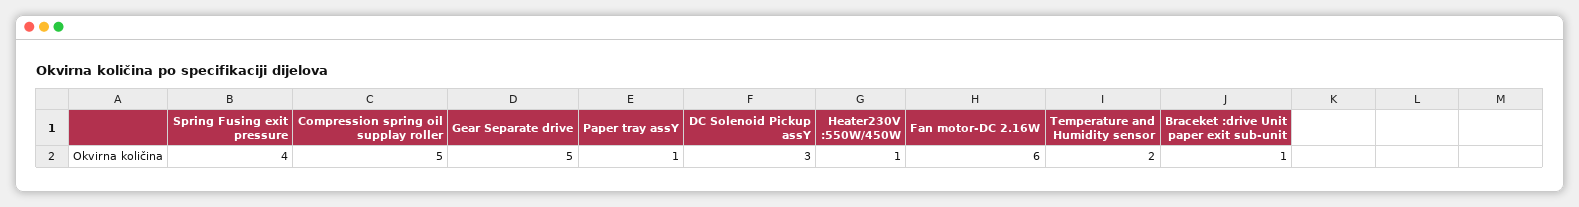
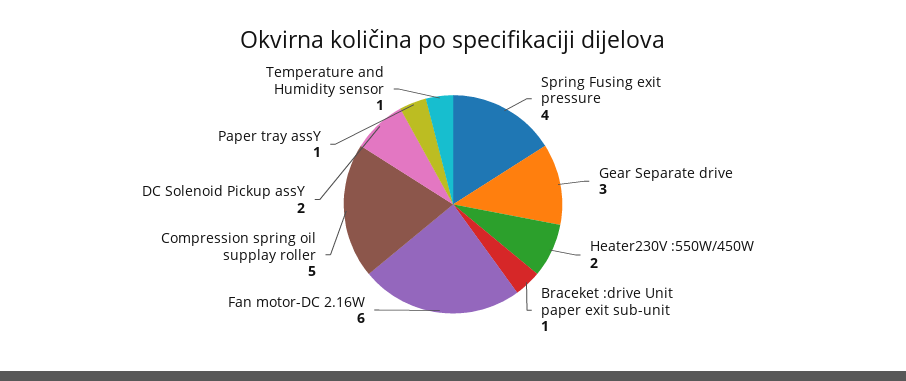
  {
    "Spring Fusing exit pressure": 4,
    "Compression spring oil supplay roller": 5,
-   "Gear Separate drive": 5,
+   "Gear Separate drive": 3,
    "Paper tray assY": 1,
-   "DC Solenoid Pickup assY": 3,
+   "DC Solenoid Pickup assY": 2,
-   "Heater230V :550W/450W": 1,
+   "Heater230V :550W/450W": 2,
    "Fan motor-DC 2.16W": 6,
-   "Temperature and Humidity sensor": 2,
+   "Temperature and Humidity sensor": 1,
    "Braceket :drive Unit paper exit sub-unit": 1
  }

